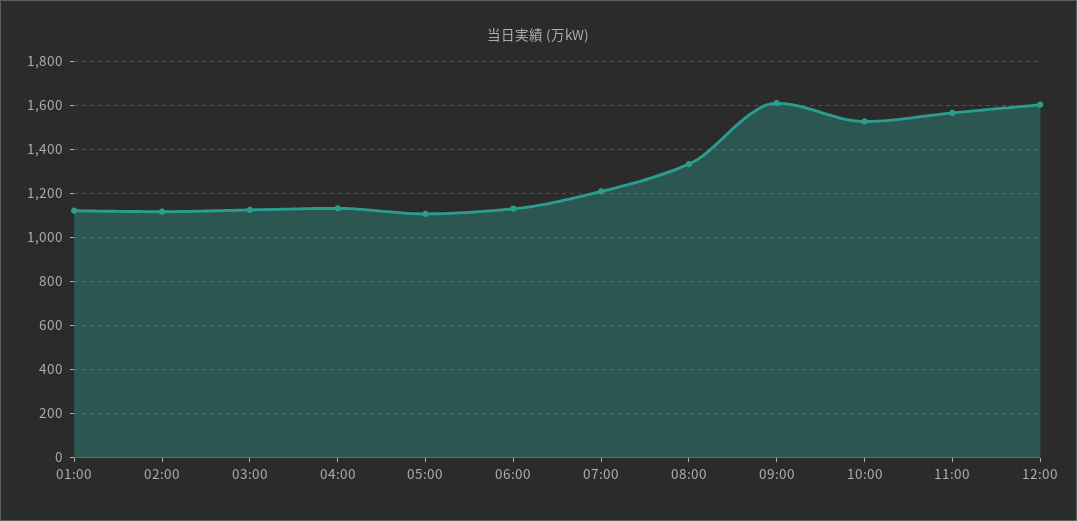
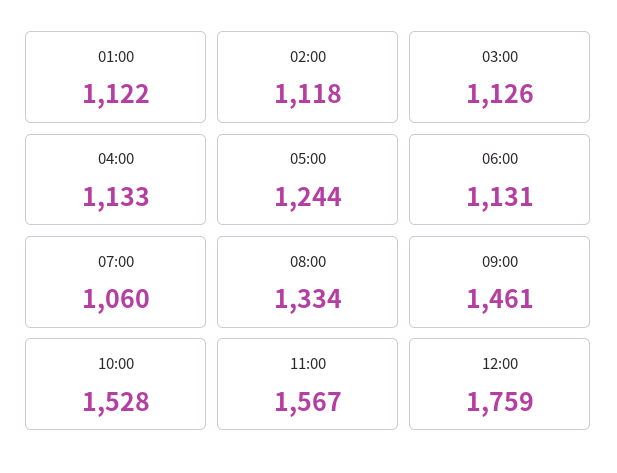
  {
    "01:00": 1122,
    "02:00": 1118,
    "03:00": 1126,
    "04:00": 1133,
-   "05:00": 1100,
+   "05:00": 1244,
    "06:00": 1131,
-   "07:00": 1200,
+   "07:00": 1060,
    "08:00": 1334,
-   "09:00": 1600,
+   "09:00": 1461,
    "10:00": 1528,
    "11:00": 1567,
-   "12:00": 1600
+   "12:00": 1759
  }

